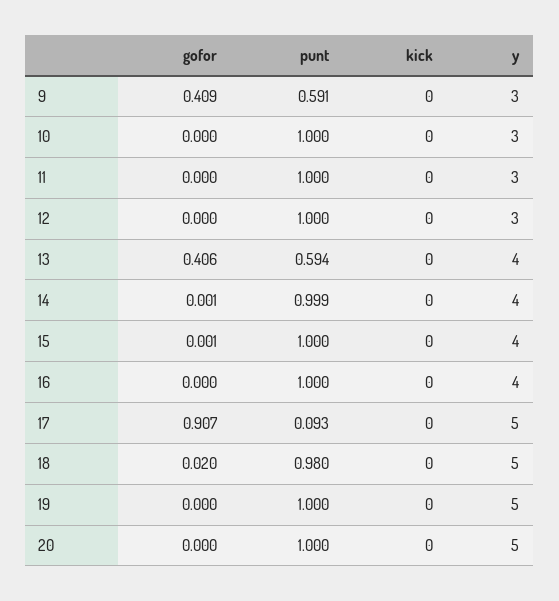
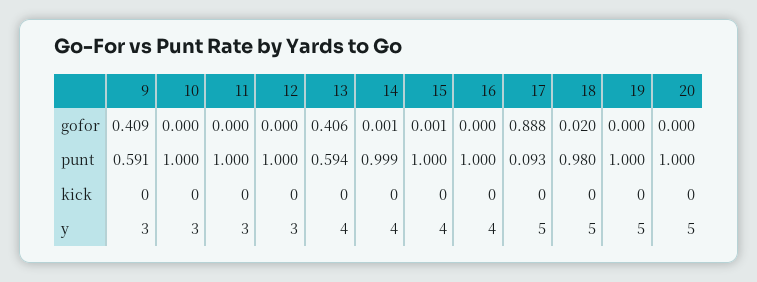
  {
    "gofor": {
      "9": 0.409,
      "10": 0,
      "11": 0,
      "12": 0,
      "13": 0.406,
      "14": 0.001,
      "15": 0.001,
      "16": 0,
-     "17": 0.907,
+     "17": 0.888,
      "18": 0.02,
      "19": 0,
      "20": 0
    },
    "punt": {
      "9": 0.591,
      "10": 1,
      "11": 1,
      "12": 1,
      "13": 0.594,
      "14": 0.999,
      "15": 1,
      "16": 1,
      "17": 0.093,
      "18": 0.98,
      "19": 1,
      "20": 1
    },
    "kick": {
      "9": 0,
      "10": 0,
      "11": 0,
      "12": 0,
      "13": 0,
      "14": 0,
      "15": 0,
      "16": 0,
      "17": 0,
      "18": 0,
      "19": 0,
      "20": 0
    },
    "y": {
      "9": 3,
      "10": 3,
      "11": 3,
      "12": 3,
      "13": 4,
      "14": 4,
      "15": 4,
      "16": 4,
      "17": 5,
      "18": 5,
      "19": 5,
      "20": 5
    }
  }

